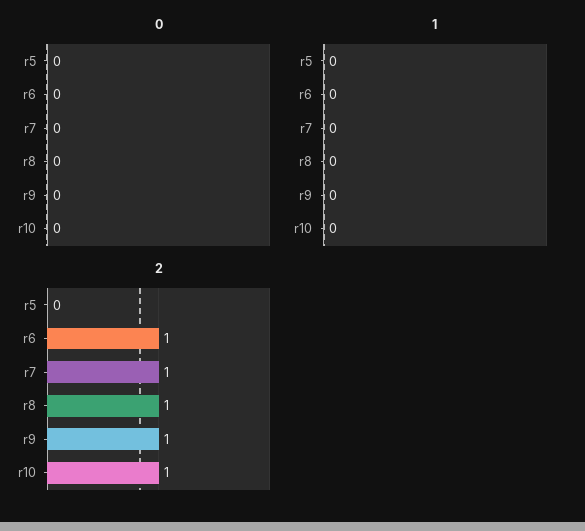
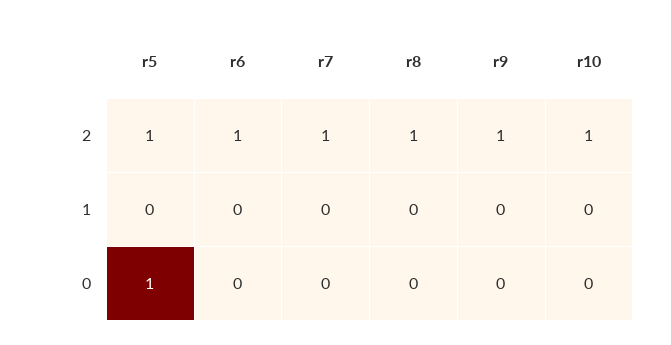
  {
    "0": {
-     "r5": 0,
+     "r5": 1,
      "r6": 0,
      "r7": 0,
      "r8": 0,
      "r9": 0,
      "r10": 0
    },
    "1": {
      "r5": 0,
      "r6": 0,
      "r7": 0,
      "r8": 0,
      "r9": 0,
      "r10": 0
    },
    "2": {
-     "r5": 0,
+     "r5": 1,
      "r6": 1,
      "r7": 1,
      "r8": 1,
      "r9": 1,
      "r10": 1
    }
  }

